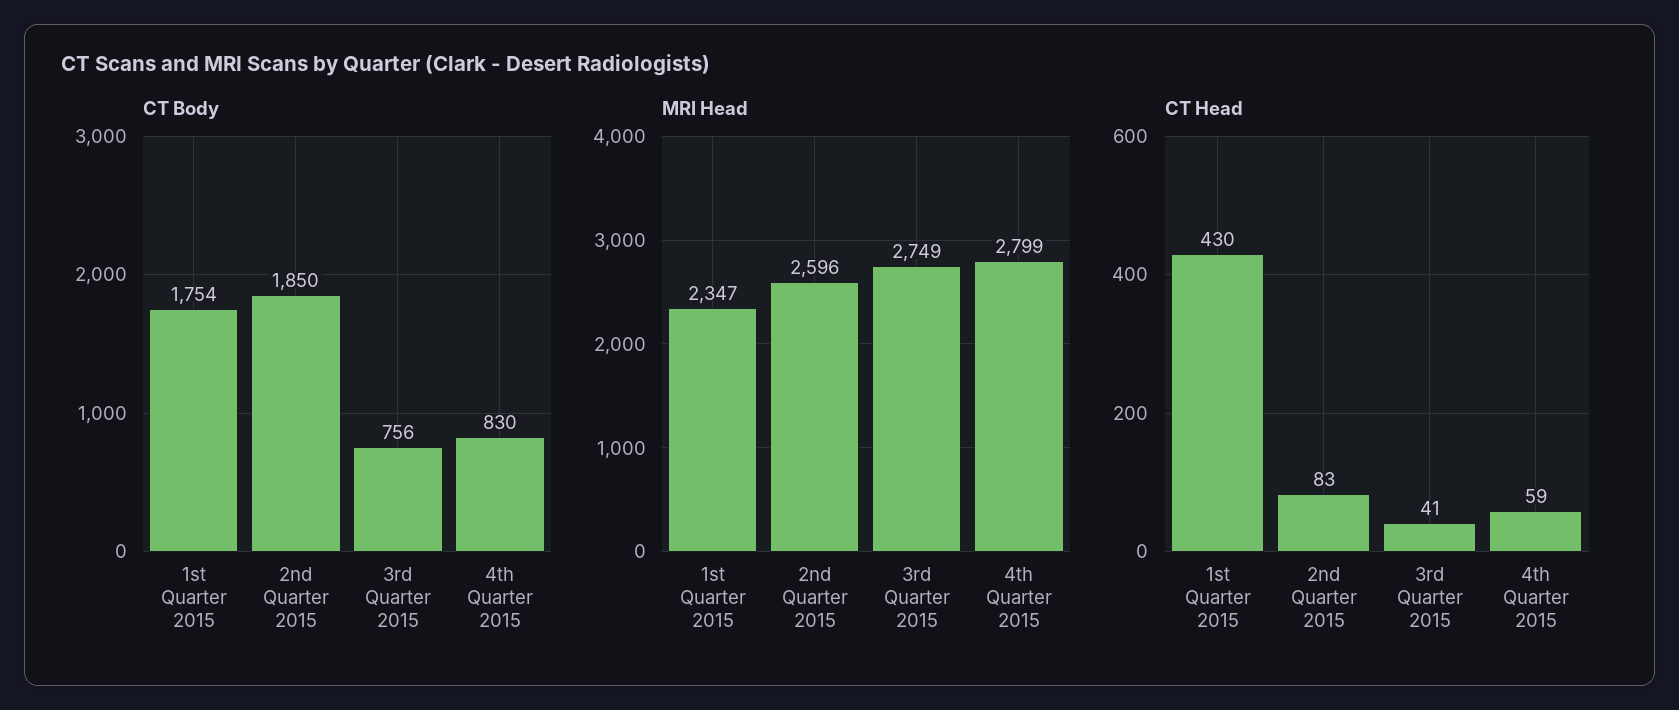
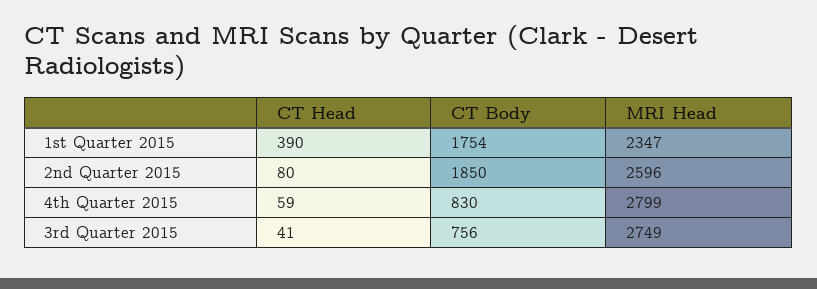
  {
    "CT Body": {
      "1st Quarter 2015": 1754,
      "2nd Quarter 2015": 1850,
      "3rd Quarter 2015": 756,
      "4th Quarter 2015": 830
    },
    "MRI Head": {
      "1st Quarter 2015": 2347,
      "2nd Quarter 2015": 2596,
      "3rd Quarter 2015": 2749,
      "4th Quarter 2015": 2799
    },
    "CT Head": {
-     "1st Quarter 2015": 430,
+     "1st Quarter 2015": 390,
-     "2nd Quarter 2015": 83,
+     "2nd Quarter 2015": 80,
      "3rd Quarter 2015": 41,
      "4th Quarter 2015": 59
    }
  }

